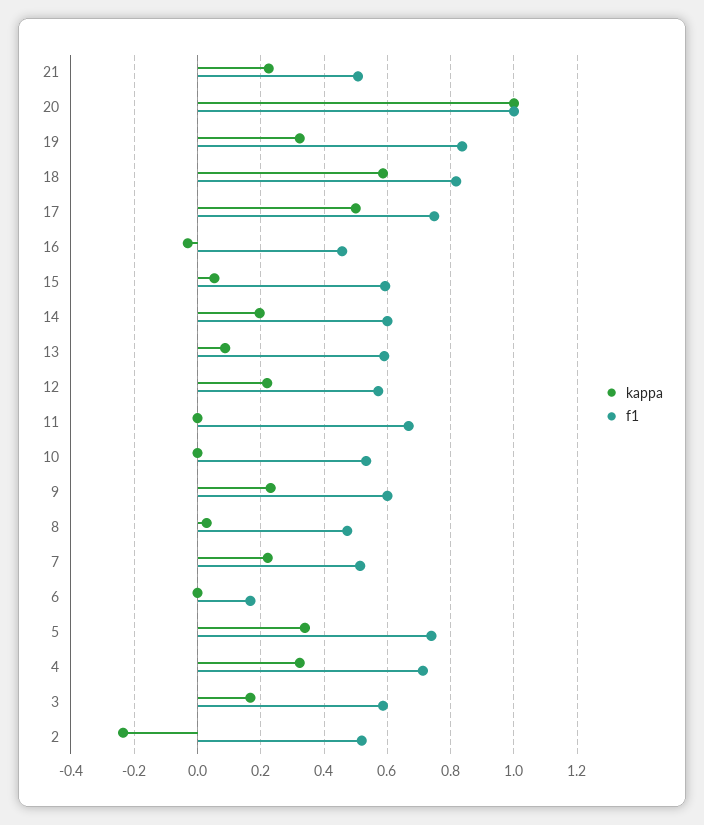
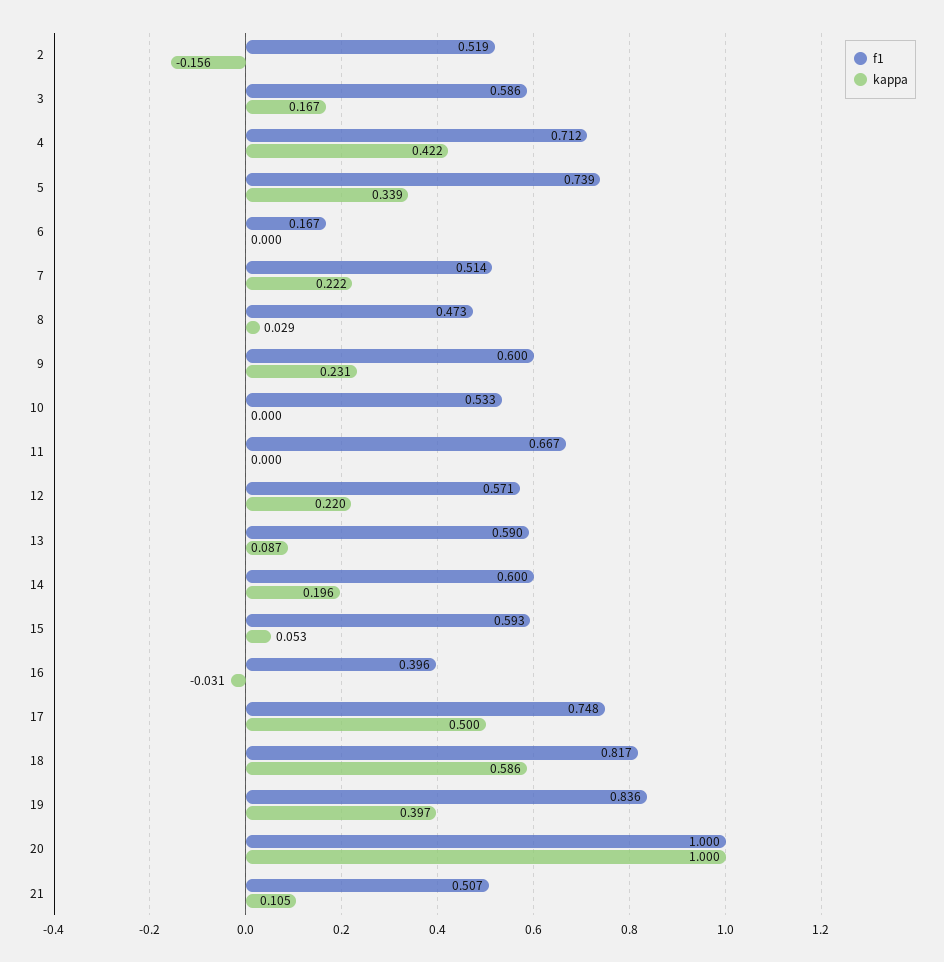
  {
    "kappa": {
-     "21": 0.22,
+     "21": 0.105,
      "20": 1,
-     "19": 0.32,
+     "19": 0.397,
      "18": 0.586,
      "17": 0.5,
      "16": -0.031,
      "15": 0.053,
      "14": 0.196,
      "13": 0.087,
      "12": 0.22,
      "11": 0,
      "10": 0,
      "9": 0.231,
      "8": 0.029,
      "7": 0.222,
      "6": 0,
      "5": 0.339,
-     "4": 0.32,
+     "4": 0.422,
      "3": 0.167,
-     "2": -0.24
+     "2": -0.156
    },
    "f1": {
      "21": 0.507,
      "20": 1,
      "19": 0.836,
      "18": 0.817,
      "17": 0.748,
-     "16": 0.46,
+     "16": 0.396,
      "15": 0.593,
      "14": 0.6,
      "13": 0.59,
      "12": 0.571,
      "11": 0.667,
      "10": 0.533,
      "9": 0.6,
      "8": 0.473,
      "7": 0.514,
      "6": 0.167,
      "5": 0.739,
      "4": 0.712,
      "3": 0.586,
      "2": 0.519
    }
  }

